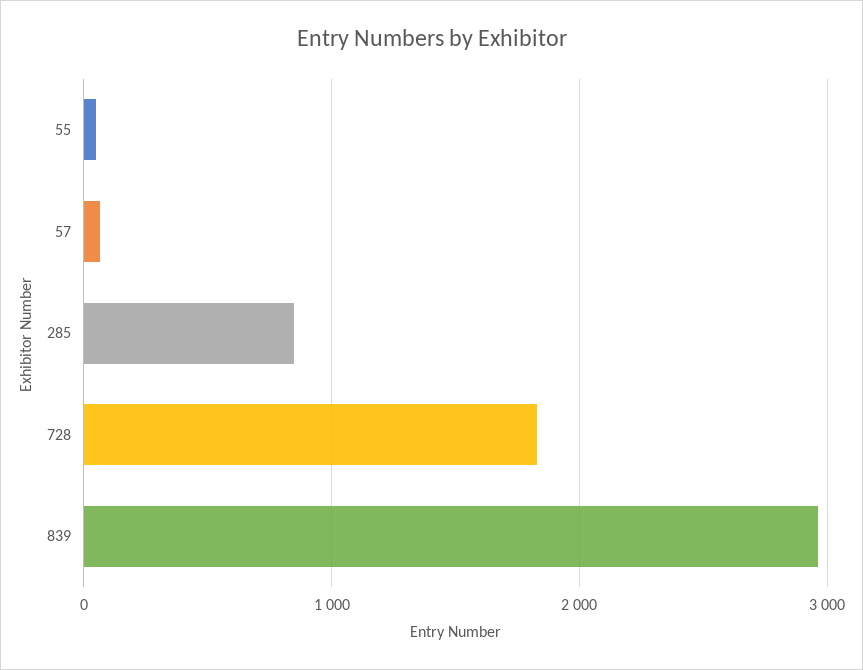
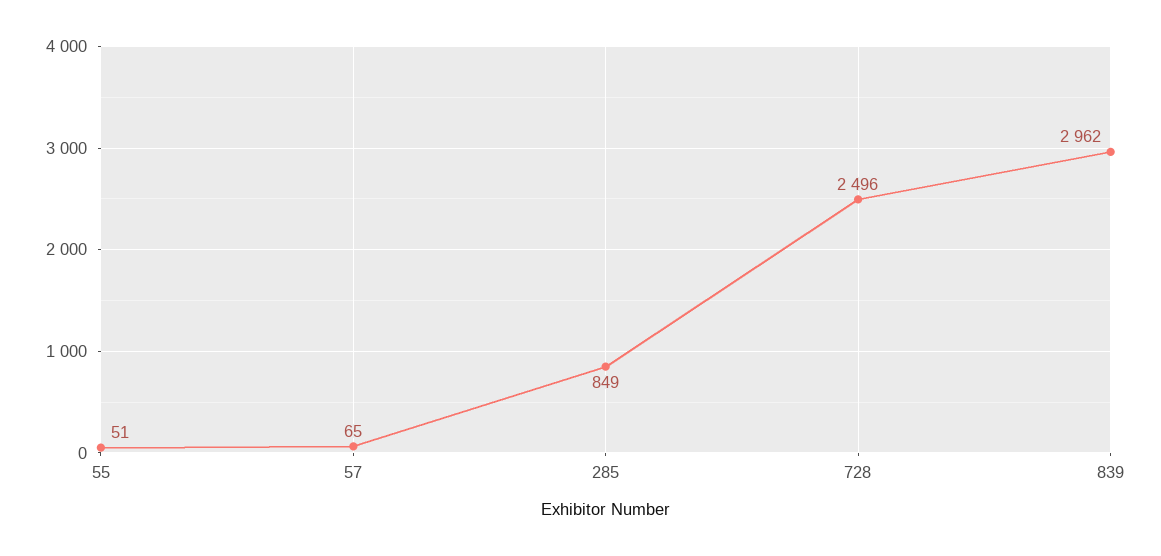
  {
    "55": 51,
    "57": 65,
    "285": 849,
-   "728": 1800,
+   "728": 2496,
    "839": 2962
  }

